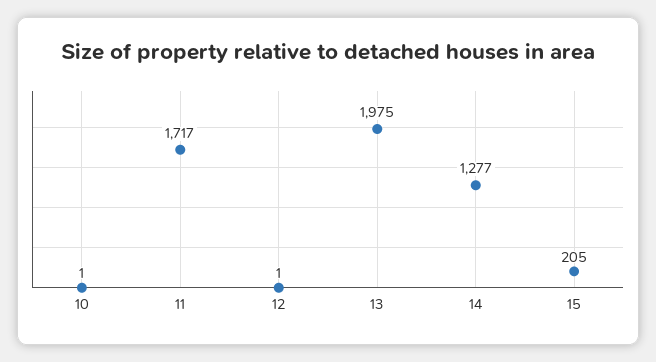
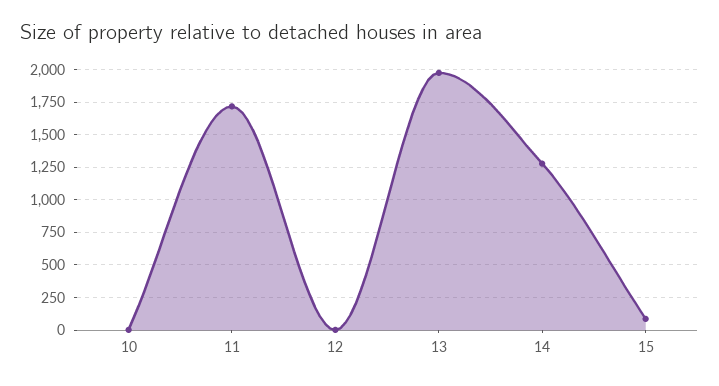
  {
    "10": 1,
    "11": 1717,
    "12": 1,
    "13": 1975,
    "14": 1277,
-   "15": 205
+   "15": 100
  }

